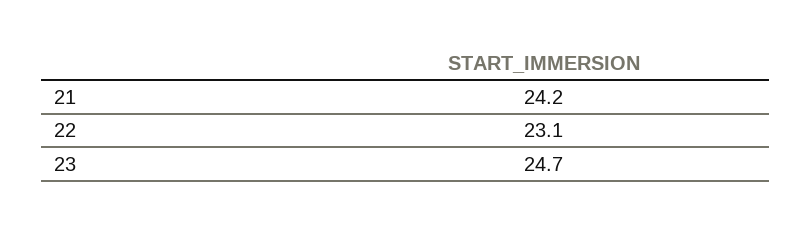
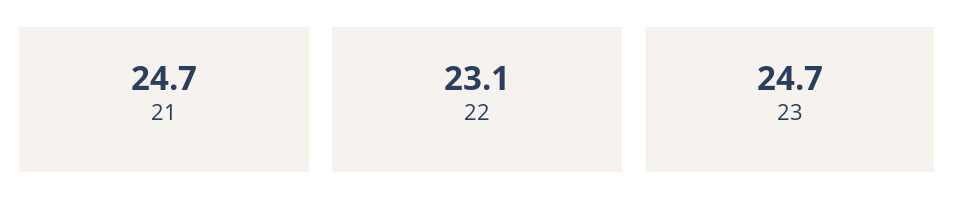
  {
-   "21": 24.2,
+   "21": 24.7,
    "22": 23.1,
    "23": 24.7
  }

